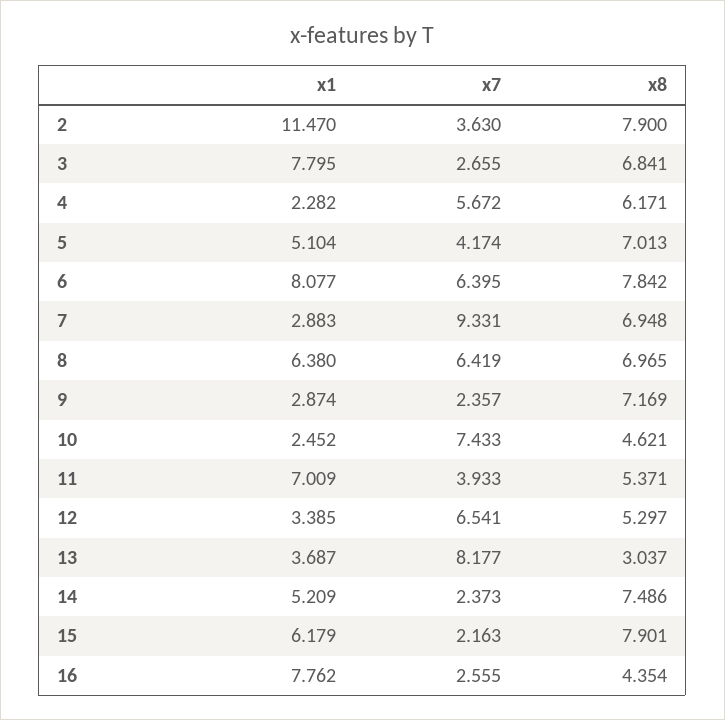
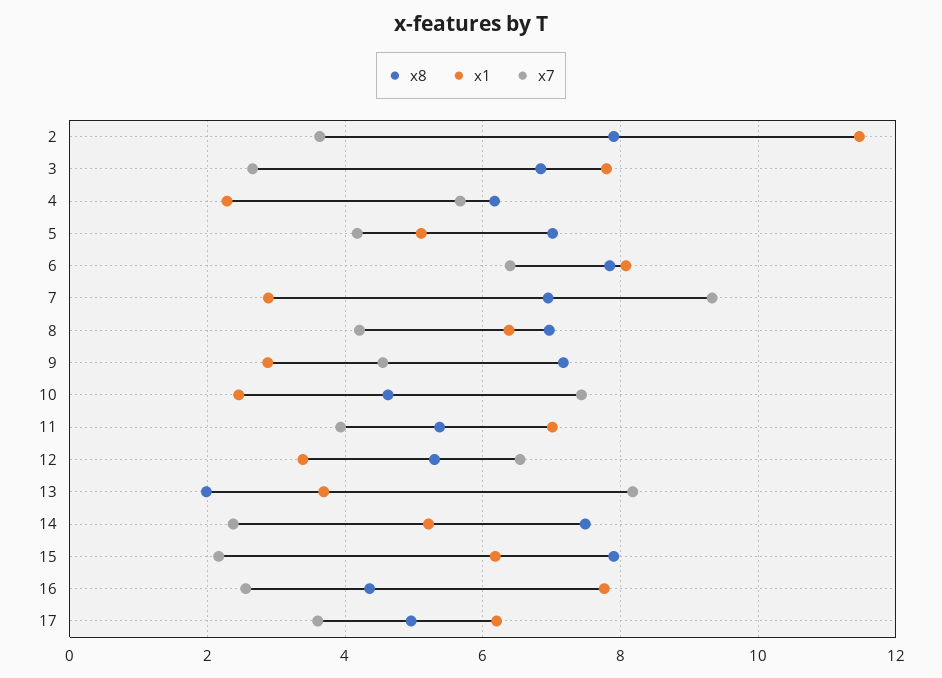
  {
    "x1": {
      "2": 11.47,
      "3": 7.795,
      "4": 2.282,
      "5": 5.104,
      "6": 8.077,
      "7": 2.883,
      "8": 6.38,
      "9": 2.874,
      "10": 2.452,
      "11": 7.009,
      "12": 3.385,
      "13": 3.687,
      "14": 5.209,
      "15": 6.179,
-     "16": 7.762
+     "16": 7.762,
+     "17": 6.2
    },
    "x7": {
      "2": 3.63,
      "3": 2.655,
      "4": 5.672,
      "5": 4.174,
      "6": 6.395,
      "7": 9.331,
-     "8": 6.419,
+     "8": 4.2,
-     "9": 2.357,
+     "9": 4.6,
      "10": 7.433,
      "11": 3.933,
      "12": 6.541,
      "13": 8.177,
      "14": 2.373,
      "15": 2.163,
-     "16": 2.555
+     "16": 2.555,
+     "17": 3.6
    },
    "x8": {
      "2": 7.9,
      "3": 6.841,
      "4": 6.171,
      "5": 7.013,
      "6": 7.842,
      "7": 6.948,
      "8": 6.965,
      "9": 7.169,
      "10": 4.621,
      "11": 5.371,
      "12": 5.297,
-     "13": 3.037,
+     "13": 2,
      "14": 7.486,
      "15": 7.901,
-     "16": 4.354
+     "16": 4.354,
+     "17": 5
    }
  }

